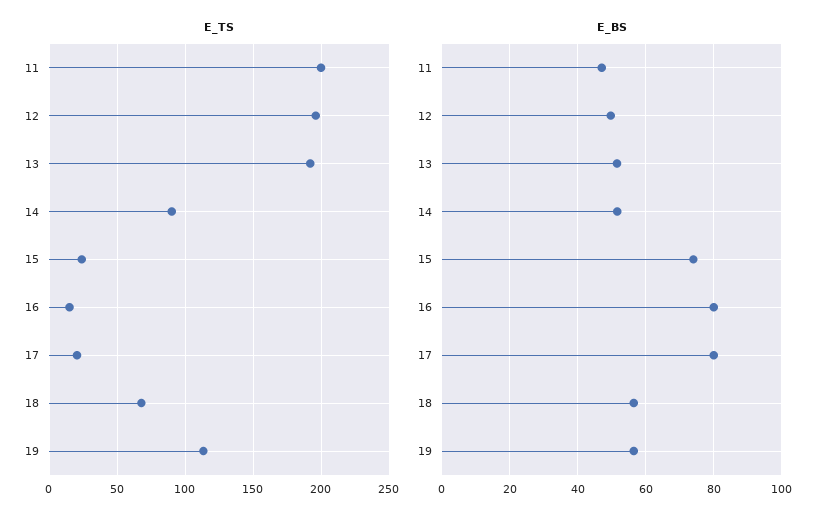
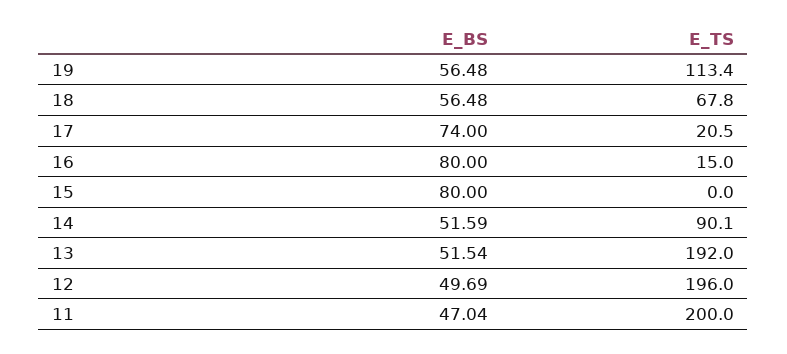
  {
    "E_TS": {
      "11": 200,
      "12": 196,
      "13": 192,
      "14": 90.1,
-     "15": 25,
+     "15": 0,
      "16": 15,
      "17": 20.5,
      "18": 67.8,
      "19": 113.4
    },
    "E_BS": {
      "11": 47.04,
      "12": 49.69,
      "13": 51.54,
      "14": 51.59,
-     "15": 74,
+     "15": 80,
      "16": 80,
-     "17": 80,
+     "17": 74,
      "18": 56.48,
      "19": 56.48
    }
  }

